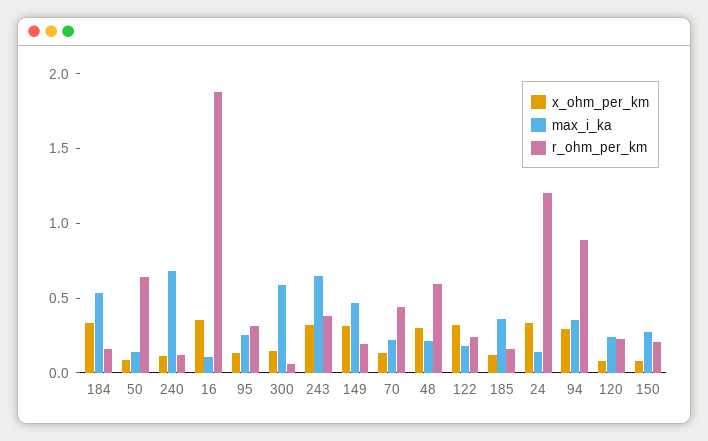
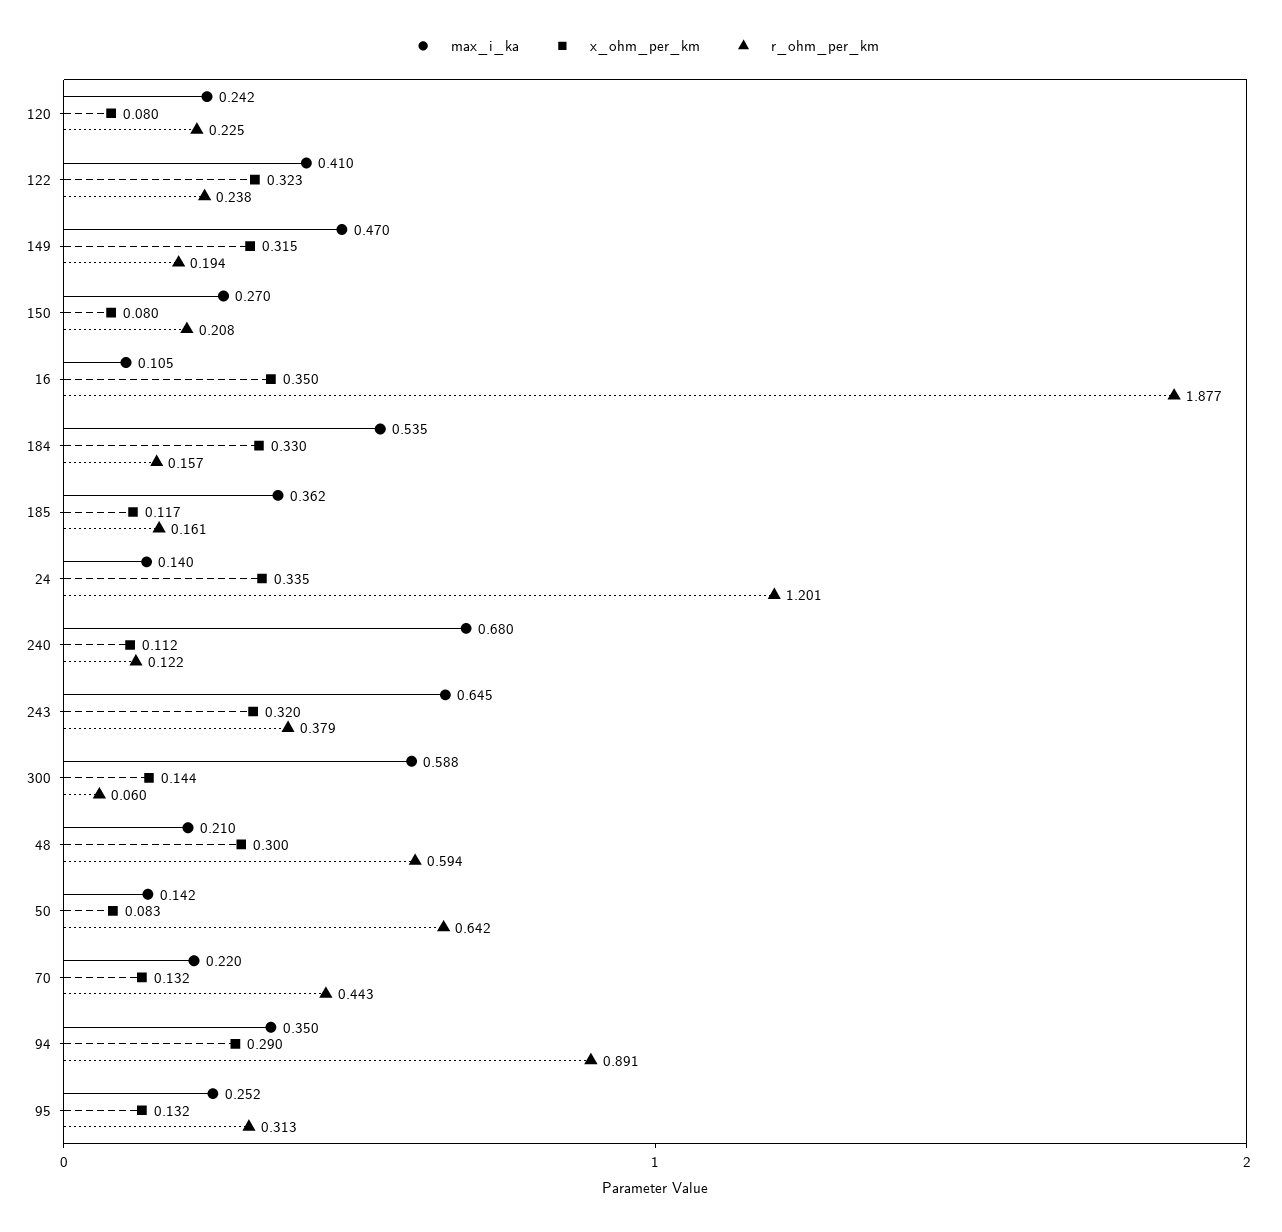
  {
    "x_ohm_per_km": {
      "184": 0.33,
      "50": 0.083,
      "240": 0.112,
      "16": 0.35,
      "95": 0.132,
      "300": 0.144,
      "243": 0.32,
      "149": 0.315,
      "70": 0.132,
      "48": 0.3,
      "122": 0.323,
      "185": 0.117,
      "24": 0.335,
      "94": 0.29,
      "120": 0.08,
      "150": 0.08
    },
    "max_i_ka": {
      "184": 0.535,
      "50": 0.142,
      "240": 0.68,
      "16": 0.105,
      "95": 0.252,
      "300": 0.588,
      "243": 0.645,
      "149": 0.47,
      "70": 0.22,
      "48": 0.21,
-     "122": 0.2,
+     "122": 0.41,
      "185": 0.362,
      "24": 0.14,
      "94": 0.35,
      "120": 0.242,
      "150": 0.27
    },
    "r_ohm_per_km": {
      "184": 0.157,
      "50": 0.642,
      "240": 0.122,
      "16": 1.877,
      "95": 0.313,
      "300": 0.06,
      "243": 0.379,
      "149": 0.194,
      "70": 0.443,
      "48": 0.594,
      "122": 0.238,
      "185": 0.161,
      "24": 1.201,
      "94": 0.891,
      "120": 0.225,
      "150": 0.208
    }
  }

